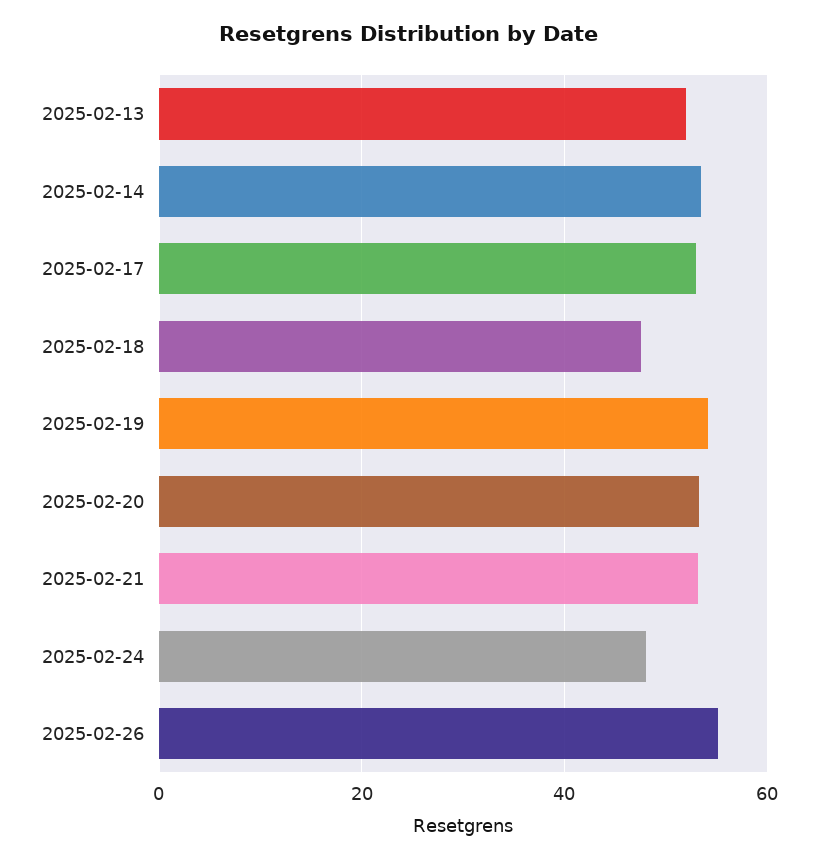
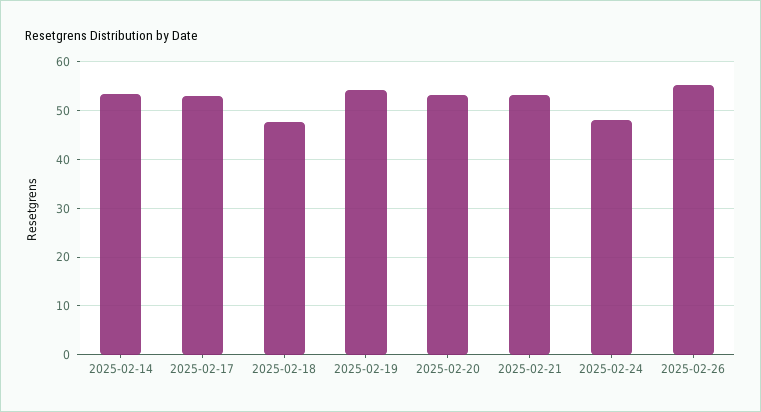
  {
-   "2025-02-13": 52,
    "2025-02-14": 54,
    "2025-02-17": 52,
    "2025-02-18": 48,
    "2025-02-19": 54,
    "2025-02-20": 54,
    "2025-02-21": 54,
    "2025-02-24": 48,
    "2025-02-26": 56
  }

